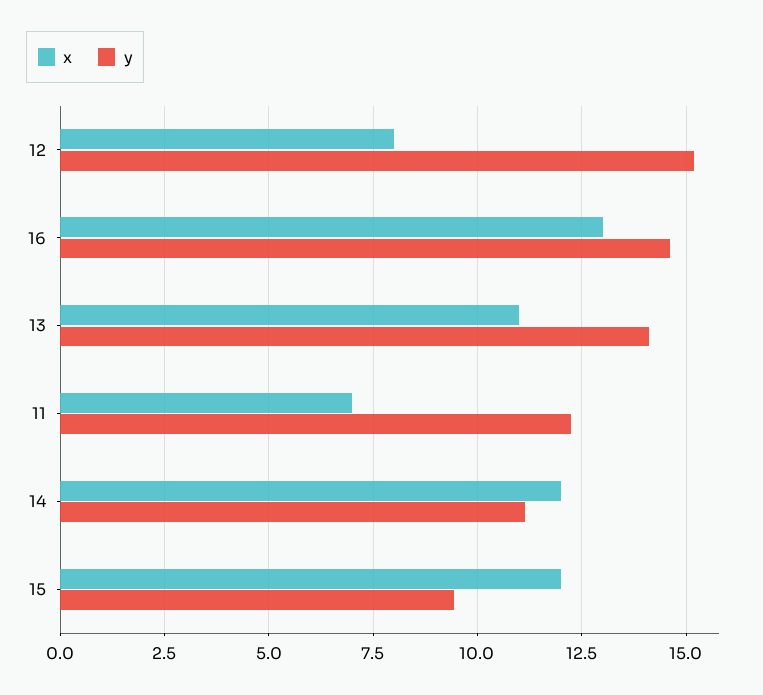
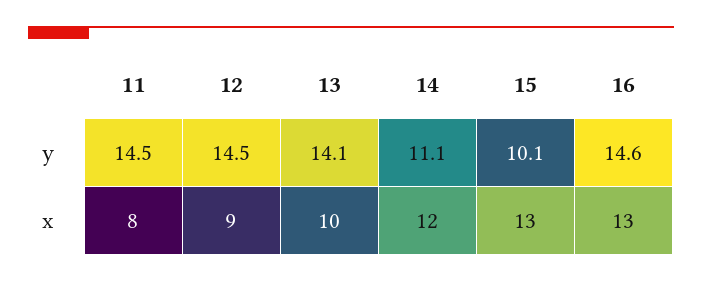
  {
    "x": {
-     "12": 8,
+     "12": 9,
      "16": 13,
-     "13": 11,
+     "13": 10,
-     "11": 7,
+     "11": 8,
      "14": 12,
-     "15": 12
+     "15": 13
    },
    "y": {
-     "12": 15.25,
+     "12": 14.5,
      "16": 14.6,
      "13": 14.1,
-     "11": 12.25,
+     "11": 14.5,
      "14": 11.1,
-     "15": 9.5
+     "15": 10.1
    }
  }

